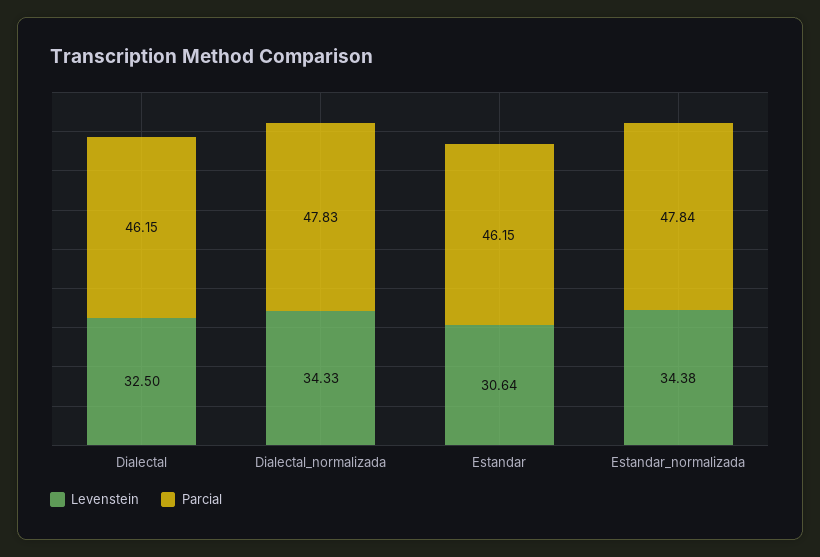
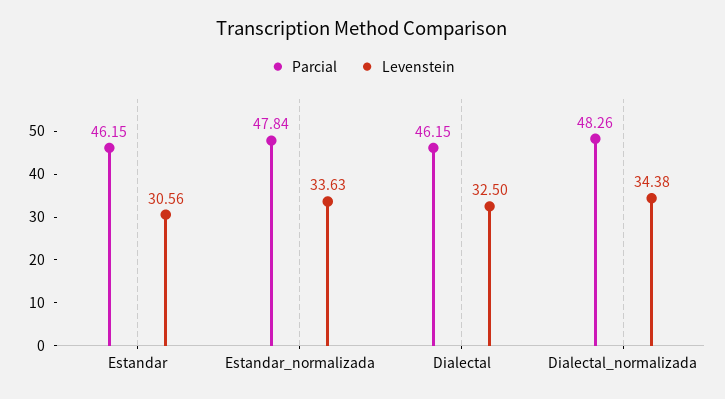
  {
    "Levenstein": {
      "Dialectal": 32.5,
-     "Dialectal_normalizada": 34.33,
+     "Dialectal_normalizada": 34.38,
-     "Estandar": 30.64,
+     "Estandar": 30.56,
-     "Estandar_normalizada": 34.38
+     "Estandar_normalizada": 33.63
    },
    "Parcial": {
      "Dialectal": 46.15,
-     "Dialectal_normalizada": 47.83,
+     "Dialectal_normalizada": 48.26,
      "Estandar": 46.15,
      "Estandar_normalizada": 47.84
    }
  }

